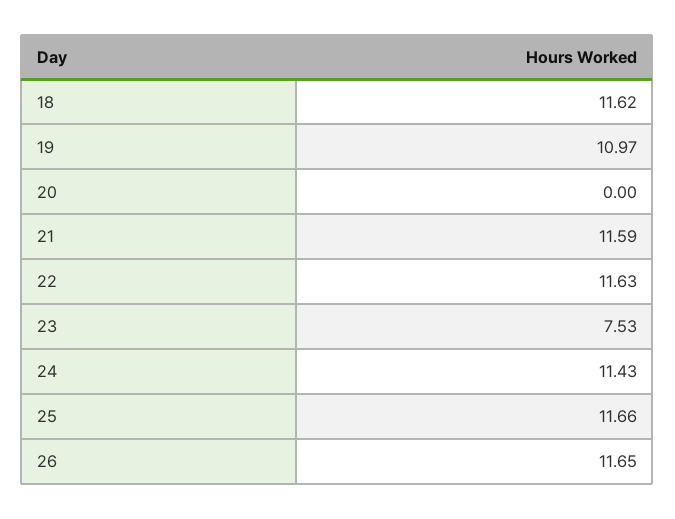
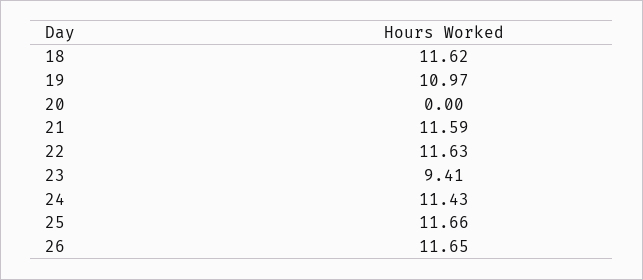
  {
    "18": 11.62,
    "19": 10.97,
    "20": 0,
    "21": 11.59,
    "22": 11.63,
-   "23": 7.53,
+   "23": 9.41,
    "24": 11.43,
    "25": 11.66,
    "26": 11.65
  }

